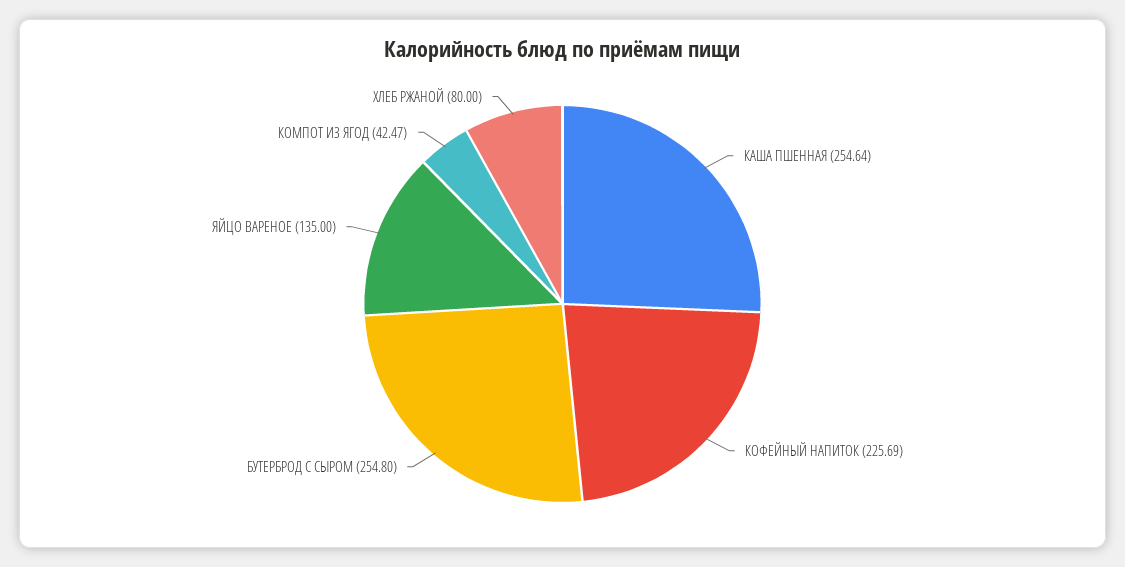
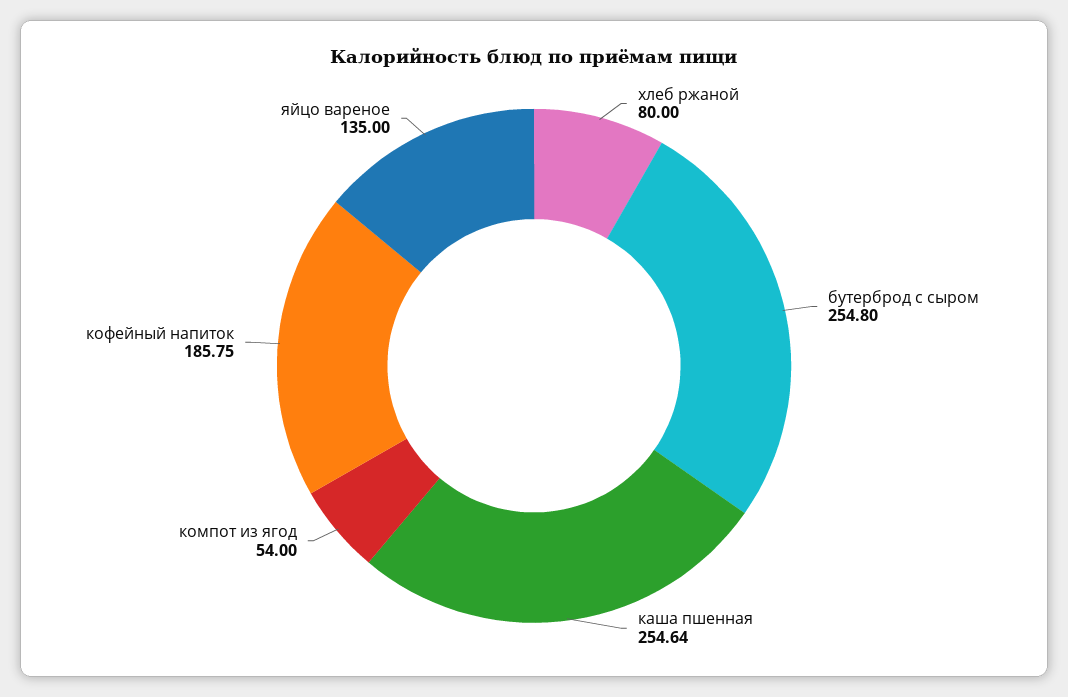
  {
    "КАША ПШЕННАЯ": 254.64,
-   "КОФЕЙНЫЙ НАПИТОК": 225.69,
+   "КОФЕЙНЫЙ НАПИТОК": 185.75,
    "БУТЕРБРОД С СЫРОМ": 254.8,
    "ЯЙЦО ВАРЕНОЕ": 135,
-   "КОМПОТ ИЗ ЯГОД": 42.47,
+   "КОМПОТ ИЗ ЯГОД": 54,
    "ХЛЕБ РЖАНОЙ": 80
  }

